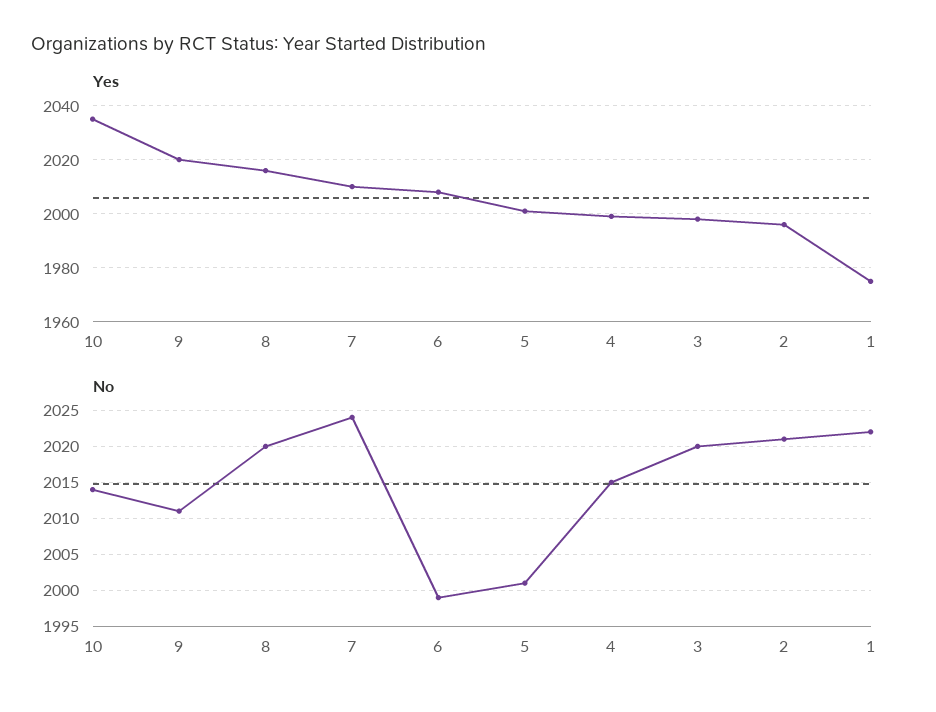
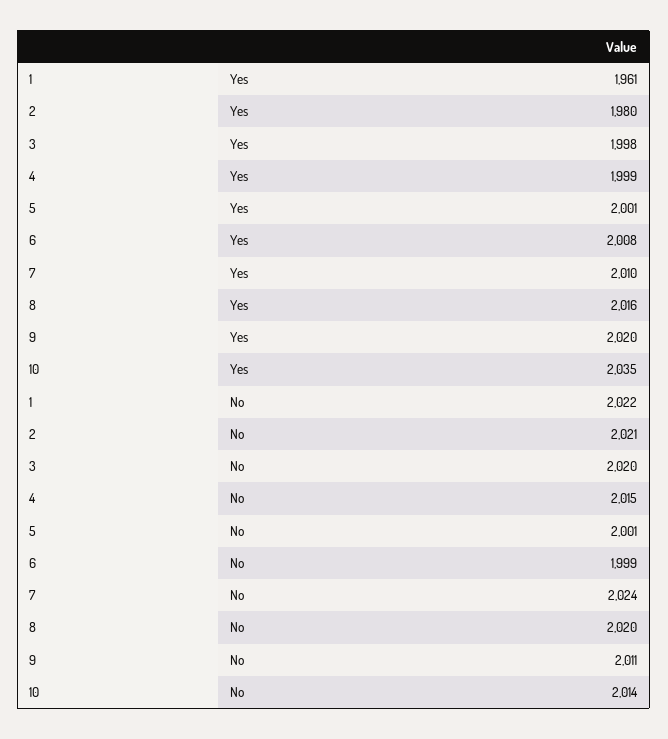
  {
    "Yes": {
      "10": 2035,
      "9": 2020,
      "8": 2016,
      "7": 2010,
      "6": 2008,
      "5": 2001,
      "4": 1999,
      "3": 1998,
-     "2": 1995,
+     "2": 1980,
-     "1": 1975
+     "1": 1961
    },
    "No": {
      "10": 2014,
      "9": 2011,
      "8": 2020,
      "7": 2024,
      "6": 1999,
      "5": 2001,
      "4": 2015,
      "3": 2020,
      "2": 2021,
      "1": 2022
    }
  }

